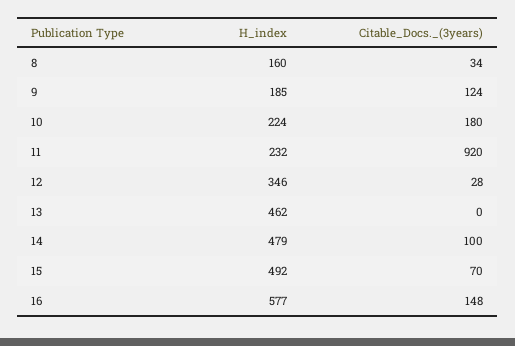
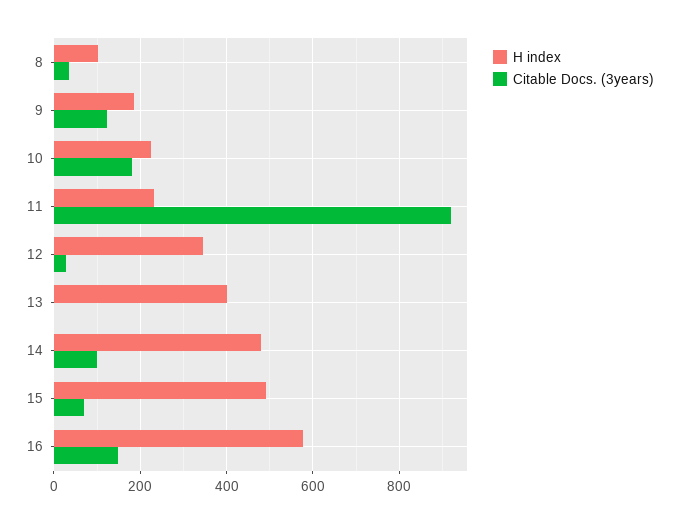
  {
    "H_index": {
-     "8": 160,
+     "8": 100,
      "9": 185,
      "10": 224,
      "11": 232,
      "12": 346,
-     "13": 462,
+     "13": 400,
      "14": 479,
      "15": 492,
      "16": 577
    },
    "Citable_Docs._(3years)": {
      "8": 34,
      "9": 124,
      "10": 180,
      "11": 920,
      "12": 28,
      "13": 0,
      "14": 100,
      "15": 70,
      "16": 148
    }
  }

